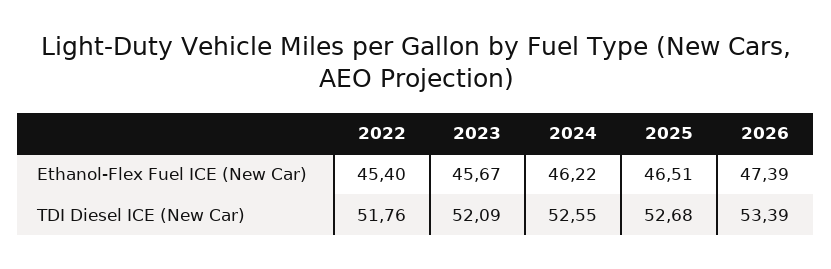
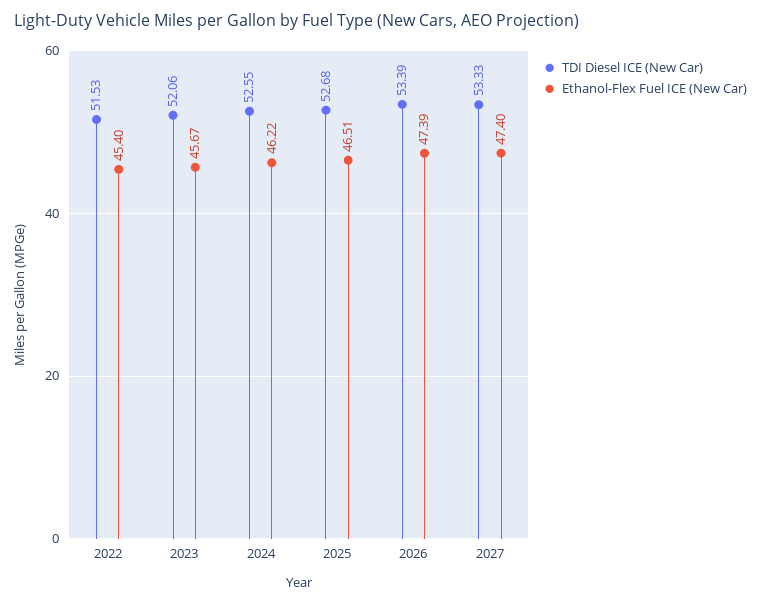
  {
    "Ethanol-Flex Fuel ICE (New Car)": {
      "2022": 45.4,
      "2023": 45.67,
      "2024": 46.22,
      "2025": 46.51,
-     "2026": 47.39
+     "2026": 47.39,
+     "2027": 47.4
    },
    "TDI Diesel ICE (New Car)": {
-     "2022": 51.76,
+     "2022": 51.53,
-     "2023": 52.09,
+     "2023": 52.06,
      "2024": 52.55,
      "2025": 52.68,
-     "2026": 53.39
+     "2026": 53.39,
+     "2027": 53.33
    }
  }

